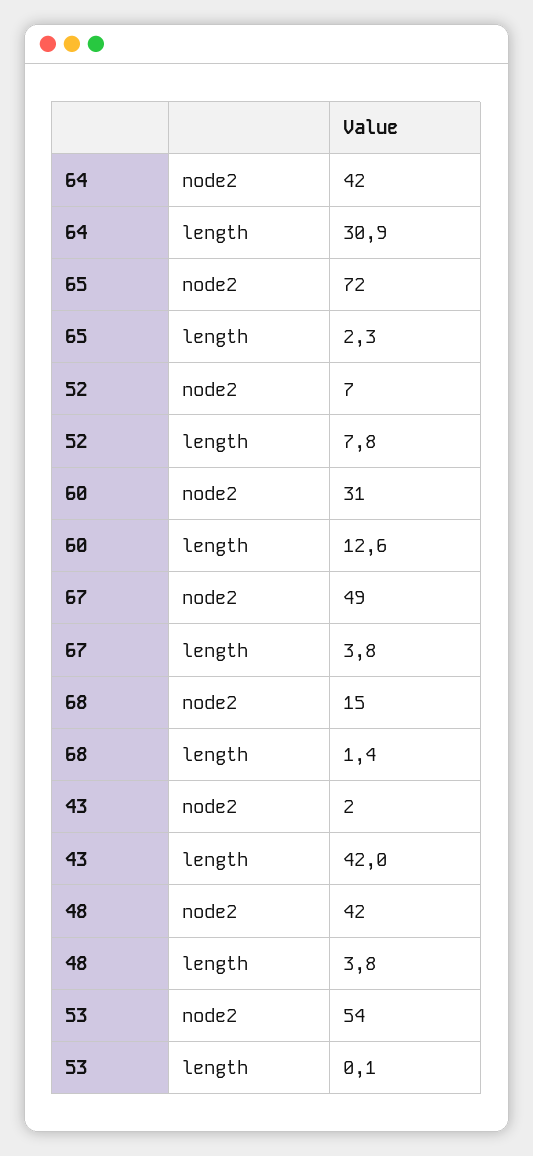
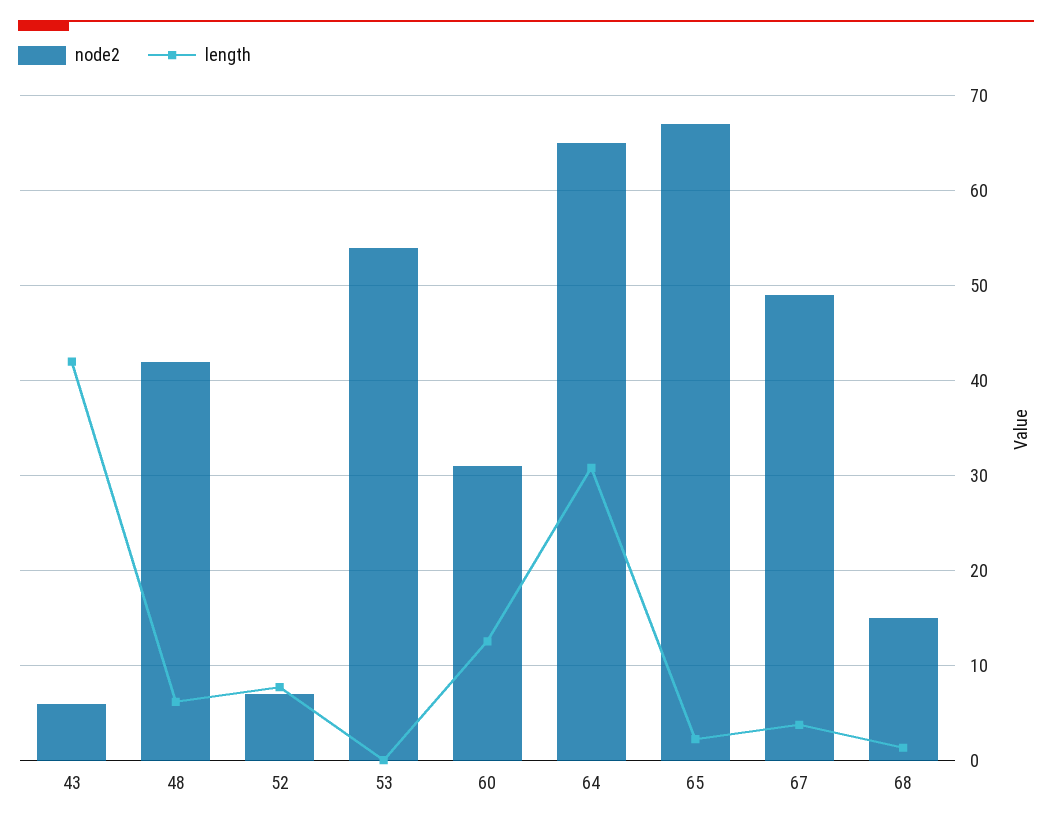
  {
    "node2": {
-     "64": 42,
+     "64": 65,
-     "65": 72,
+     "65": 67,
      "52": 7,
      "60": 31,
      "67": 49,
      "68": 15,
-     "43": 2,
+     "43": 6,
      "48": 42,
      "53": 54
    },
    "length": {
      "64": 30.9,
      "65": 2.3,
      "52": 7.8,
      "60": 12.6,
      "67": 3.8,
      "68": 1.4,
      "43": 42,
-     "48": 3.8,
+     "48": 6,
      "53": 0.1
    }
  }

